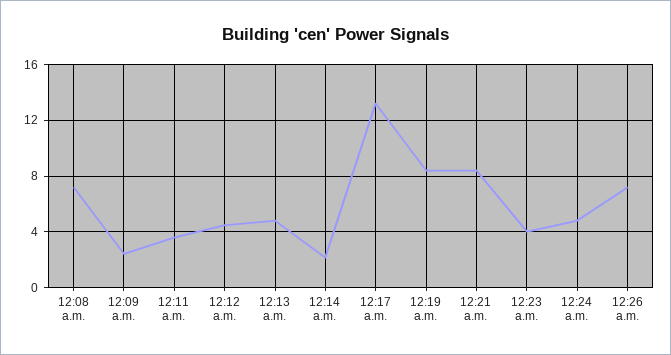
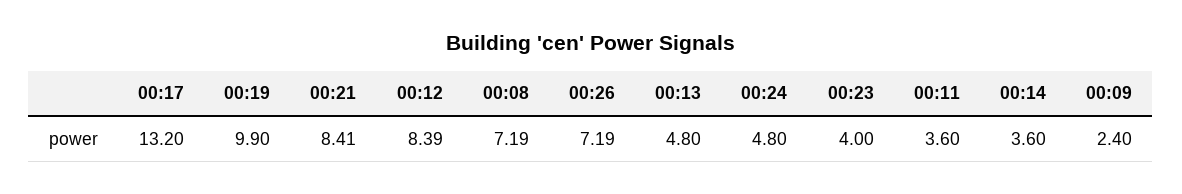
  {
    "12:08 a.m.": 7.19,
    "12:09 a.m.": 2.4,
    "12:11 a.m.": 3.6,
-   "12:12 a.m.": 4.5,
+   "12:12 a.m.": 8.39,
    "12:13 a.m.": 4.8,
-   "12:14 a.m.": 2,
+   "12:14 a.m.": 3.6,
    "12:17 a.m.": 13.2,
-   "12:19 a.m.": 8.5,
+   "12:19 a.m.": 9.9,
    "12:21 a.m.": 8.41,
    "12:23 a.m.": 4,
    "12:24 a.m.": 4.8,
    "12:26 a.m.": 7.19
  }

